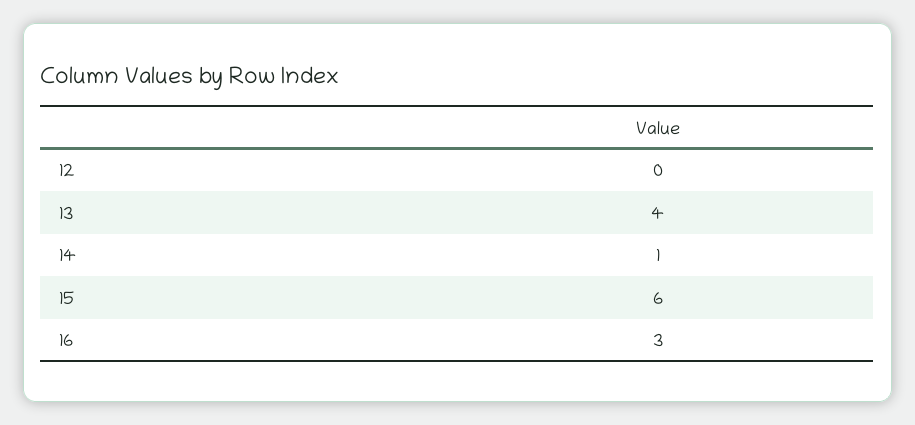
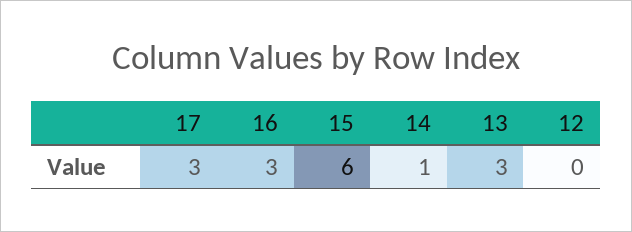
  {
    "12": 0,
-   "13": 4,
+   "13": 3,
    "14": 1,
    "15": 6,
-   "16": 3
+   "16": 3,
+   "17": 3
  }

